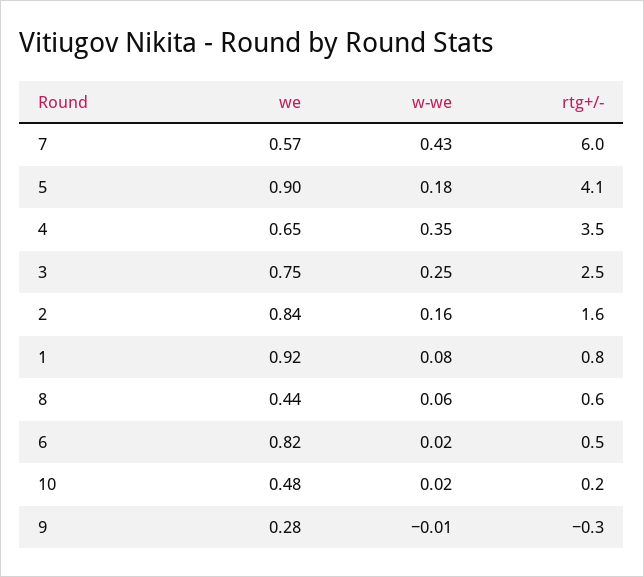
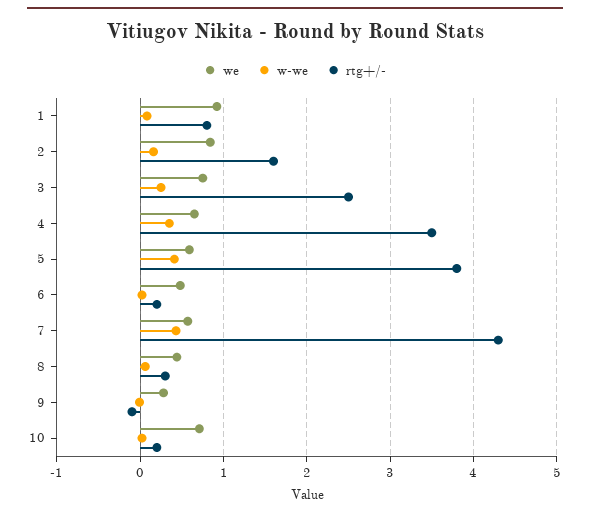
  {
    "we": {
      "7": 0.57,
-     "5": 0.9,
+     "5": 0.6,
      "4": 0.65,
      "3": 0.75,
      "2": 0.84,
      "1": 0.92,
      "8": 0.44,
-     "6": 0.82,
+     "6": 0.5,
-     "10": 0.48,
+     "10": 0.7,
      "9": 0.28
    },
    "w-we": {
      "7": 0.43,
-     "5": 0.18,
+     "5": 0.4,
      "4": 0.35,
      "3": 0.25,
      "2": 0.16,
      "1": 0.08,
      "8": 0.06,
      "6": 0.02,
      "10": 0.02,
      "9": -0.01
    },
    "rtg+/-": {
-     "7": 6,
+     "7": 4.3,
-     "5": 4.1,
+     "5": 3.8,
      "4": 3.5,
      "3": 2.5,
      "2": 1.6,
      "1": 0.8,
-     "8": 0.6,
+     "8": 0.3,
-     "6": 0.5,
+     "6": 0.2,
      "10": 0.2,
-     "9": -0.3
+     "9": -0.1
    }
  }

